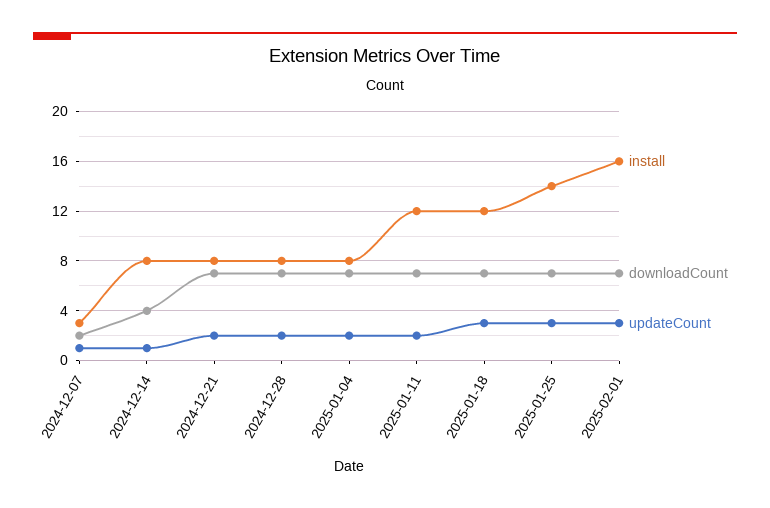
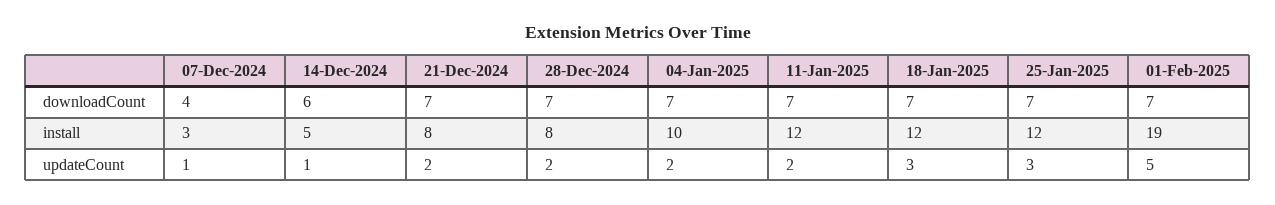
  {
    "install": {
      "2024-12-07": 3,
-     "2024-12-14": 8,
+     "2024-12-14": 5,
      "2024-12-21": 8,
      "2024-12-28": 8,
-     "2025-01-04": 8,
+     "2025-01-04": 10,
      "2025-01-11": 12,
      "2025-01-18": 12,
-     "2025-01-25": 14,
+     "2025-01-25": 12,
-     "2025-02-01": 16
+     "2025-02-01": 19
    },
    "downloadCount": {
-     "2024-12-07": 2,
+     "2024-12-07": 4,
-     "2024-12-14": 4,
+     "2024-12-14": 6,
      "2024-12-21": 7,
      "2024-12-28": 7,
      "2025-01-04": 7,
      "2025-01-11": 7,
      "2025-01-18": 7,
      "2025-01-25": 7,
      "2025-02-01": 7
    },
    "updateCount": {
      "2024-12-07": 1,
      "2024-12-14": 1,
      "2024-12-21": 2,
      "2024-12-28": 2,
      "2025-01-04": 2,
      "2025-01-11": 2,
      "2025-01-18": 3,
      "2025-01-25": 3,
-     "2025-02-01": 3
+     "2025-02-01": 5
    }
  }

